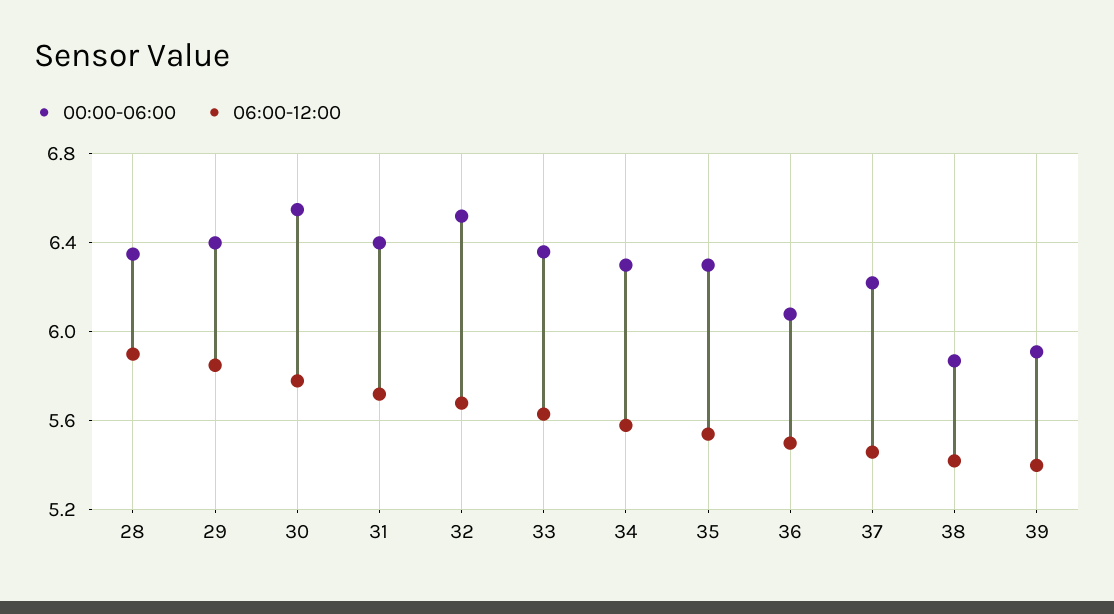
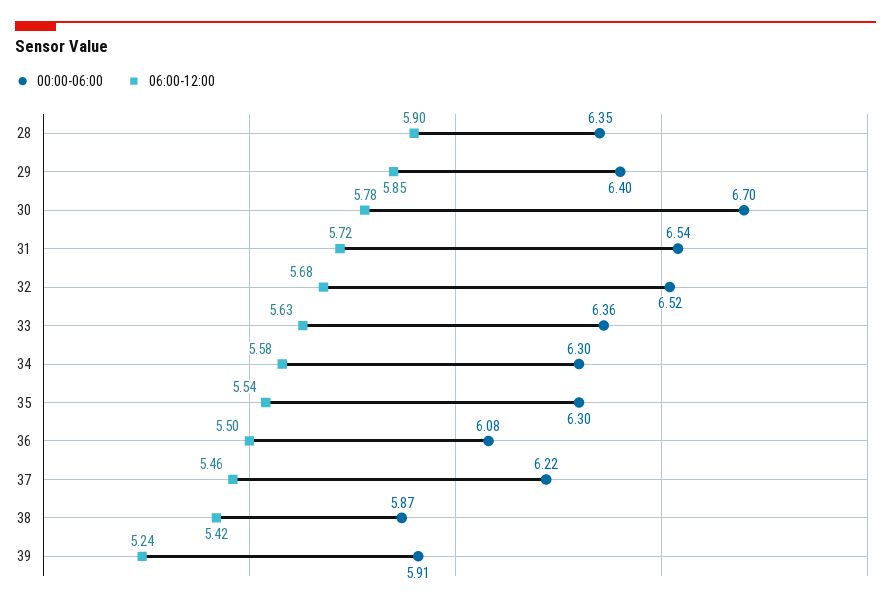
  {
    "00:00-06:00": {
      "28": 6.35,
      "29": 6.4,
-     "30": 6.55,
+     "30": 6.7,
-     "31": 6.4,
+     "31": 6.54,
      "32": 6.52,
      "33": 6.36,
      "34": 6.3,
      "35": 6.3,
      "36": 6.08,
      "37": 6.22,
      "38": 5.87,
      "39": 5.91
    },
    "06:00-12:00": {
      "28": 5.9,
      "29": 5.85,
      "30": 5.78,
      "31": 5.72,
      "32": 5.68,
      "33": 5.63,
      "34": 5.58,
      "35": 5.54,
      "36": 5.5,
      "37": 5.46,
      "38": 5.42,
-     "39": 5.4
+     "39": 5.24
    }
  }

